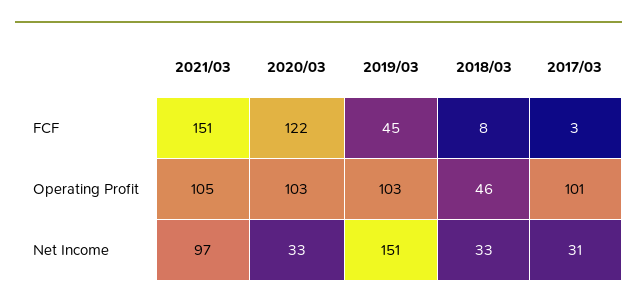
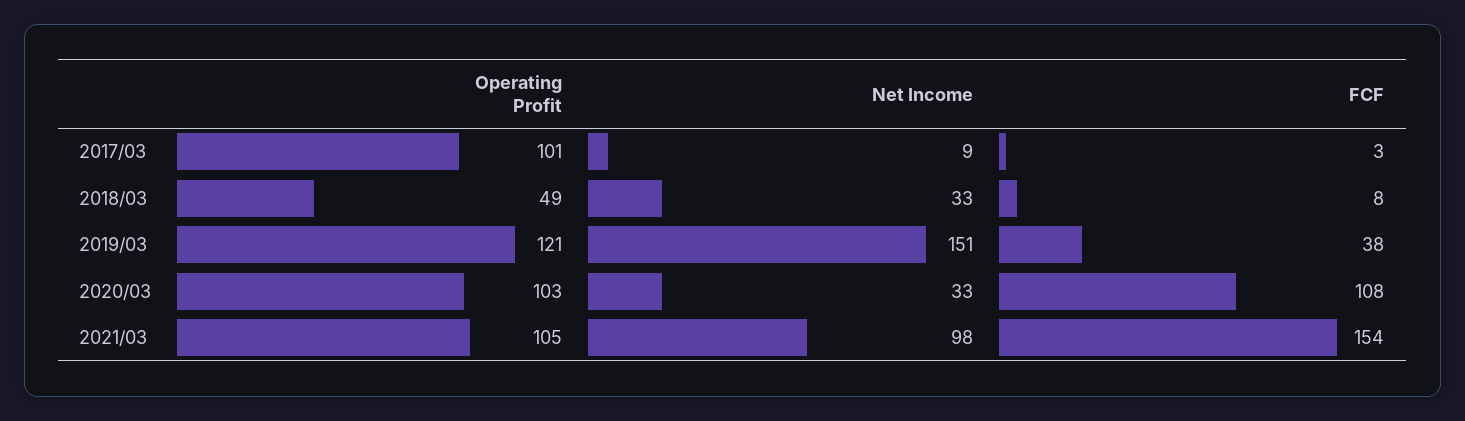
  {
    "2021/03": {
-     "FCF": 151,
+     "FCF": 154,
      "Operating Profit": 105,
-     "Net Income": 97
+     "Net Income": 98
    },
    "2020/03": {
-     "FCF": 122,
+     "FCF": 108,
      "Operating Profit": 103,
      "Net Income": 33
    },
    "2019/03": {
-     "FCF": 45,
+     "FCF": 38,
-     "Operating Profit": 103,
+     "Operating Profit": 121,
      "Net Income": 151
    },
    "2018/03": {
      "FCF": 8,
-     "Operating Profit": 46,
+     "Operating Profit": 49,
      "Net Income": 33
    },
    "2017/03": {
      "FCF": 3,
      "Operating Profit": 101,
-     "Net Income": 31
+     "Net Income": 9
    }
  }

